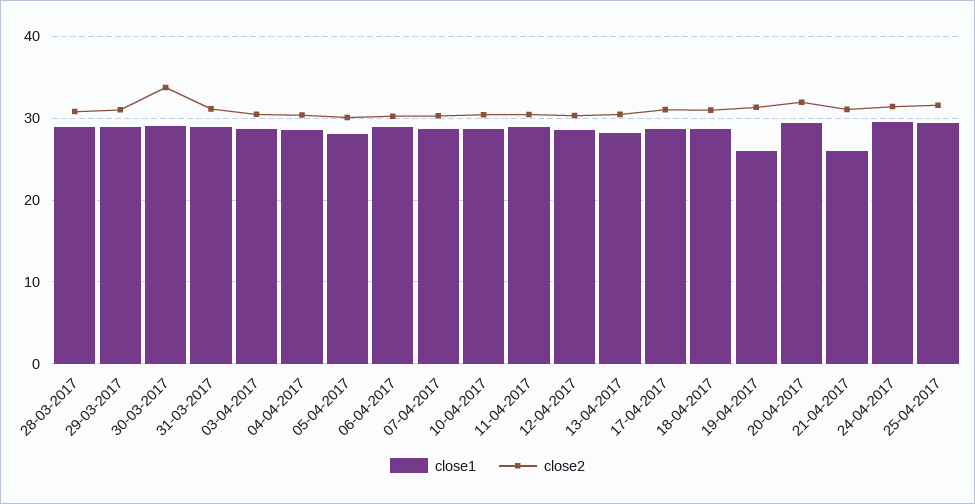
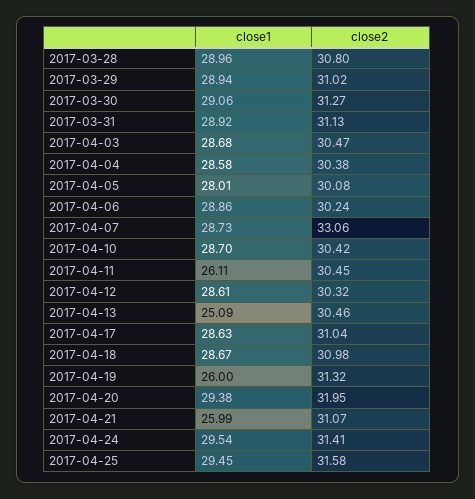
  {
    "close1": {
      "28-03-2017": 28.96,
      "29-03-2017": 28.94,
      "30-03-2017": 29.06,
      "31-03-2017": 28.92,
      "03-04-2017": 28.68,
      "04-04-2017": 28.58,
      "05-04-2017": 28.01,
      "06-04-2017": 28.86,
      "07-04-2017": 28.73,
      "10-04-2017": 28.7,
-     "11-04-2017": 29,
+     "11-04-2017": 26.11,
      "12-04-2017": 28.61,
-     "13-04-2017": 28,
+     "13-04-2017": 25.09,
      "17-04-2017": 28.63,
      "18-04-2017": 28.67,
      "19-04-2017": 26,
      "20-04-2017": 29.38,
      "21-04-2017": 25.99,
      "24-04-2017": 29.54,
      "25-04-2017": 29.45
    },
    "close2": {
      "28-03-2017": 30.8,
      "29-03-2017": 31.02,
-     "30-03-2017": 34,
+     "30-03-2017": 31.27,
      "31-03-2017": 31.13,
      "03-04-2017": 30.47,
      "04-04-2017": 30.38,
      "05-04-2017": 30.08,
      "06-04-2017": 30.24,
-     "07-04-2017": 30,
+     "07-04-2017": 33.06,
      "10-04-2017": 30.42,
      "11-04-2017": 30.45,
      "12-04-2017": 30.32,
      "13-04-2017": 30.46,
      "17-04-2017": 31.04,
      "18-04-2017": 30.98,
      "19-04-2017": 31.32,
      "20-04-2017": 31.95,
      "21-04-2017": 31.07,
      "24-04-2017": 31.41,
      "25-04-2017": 31.58
    }
  }

